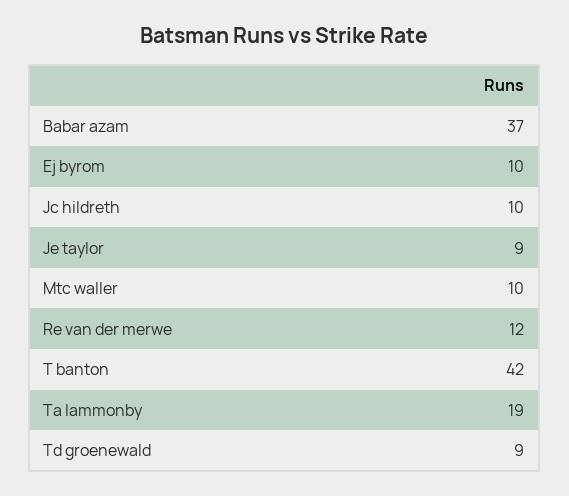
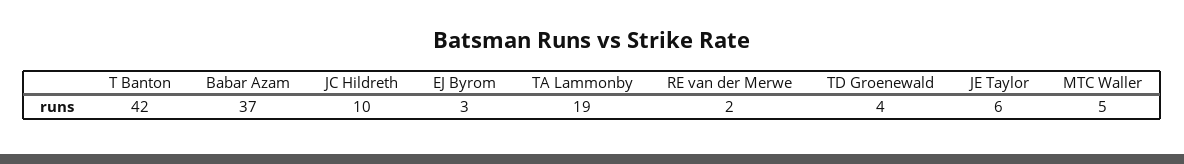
  {
    "Babar azam": 37,
-   "Ej byrom": 10,
+   "Ej byrom": 3,
    "Jc hildreth": 10,
-   "Je taylor": 9,
+   "Je taylor": 6,
-   "Mtc waller": 10,
+   "Mtc waller": 5,
-   "Re van der merwe": 12,
+   "Re van der merwe": 2,
    "T banton": 42,
    "Ta lammonby": 19,
-   "Td groenewald": 9
+   "Td groenewald": 4
  }

